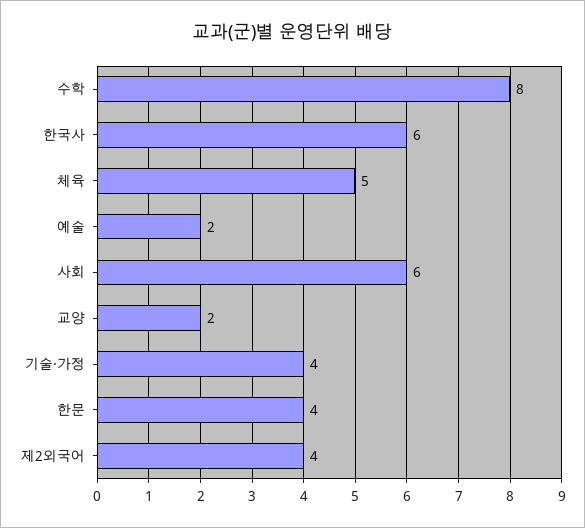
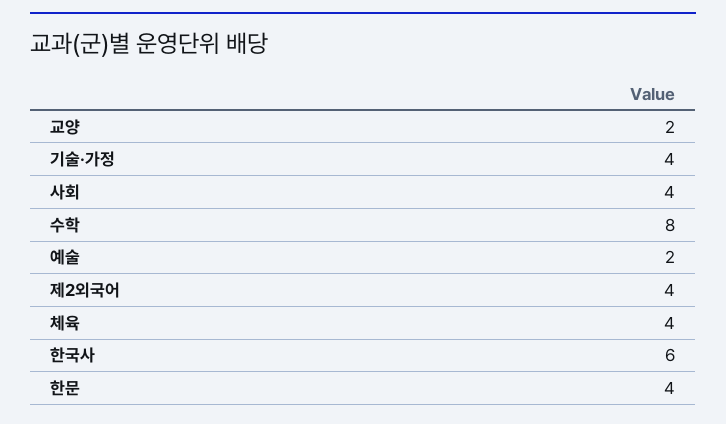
  {
    "수학": 8,
    "한국사": 6,
-   "체육": 5,
+   "체육": 4,
    "예술": 2,
-   "사회": 6,
+   "사회": 4,
    "교양": 2,
    "기술·가정": 4,
    "한문": 4,
    "제2외국어": 4
  }

